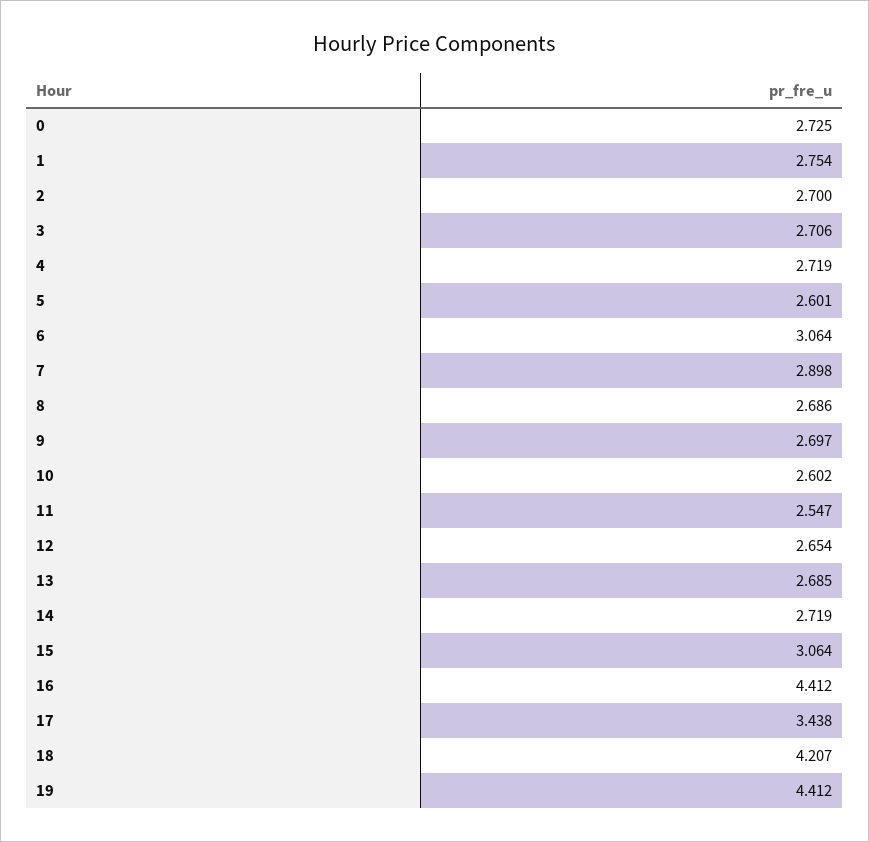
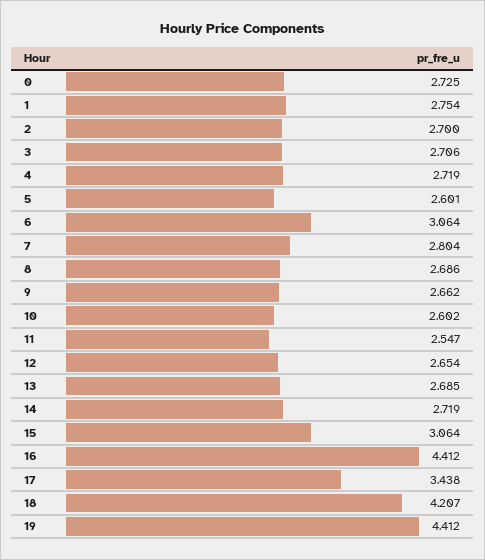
  {
    "0": 2.725,
    "1": 2.754,
    "2": 2.7,
    "3": 2.706,
    "4": 2.719,
    "5": 2.601,
    "6": 3.064,
-   "7": 2.898,
+   "7": 2.804,
    "8": 2.686,
-   "9": 2.697,
+   "9": 2.662,
    "10": 2.602,
    "11": 2.547,
    "12": 2.654,
    "13": 2.685,
    "14": 2.719,
    "15": 3.064,
    "16": 4.412,
    "17": 3.438,
    "18": 4.207,
    "19": 4.412
  }

